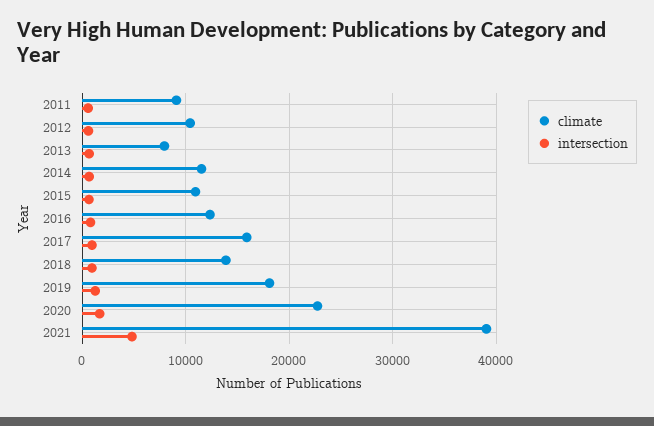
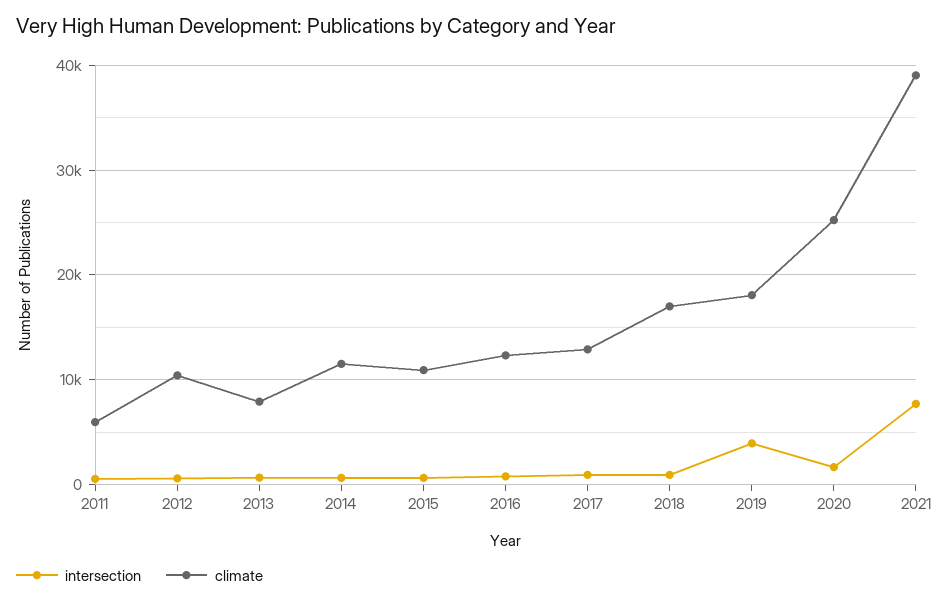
  {
    "climate": {
-     "2011": 9000,
+     "2011": 6000,
      "2012": 10000,
      "2013": 8000,
      "2014": 12000,
      "2015": 11000,
      "2016": 12000,
-     "2017": 16000,
+     "2017": 13000,
-     "2018": 14000,
+     "2018": 17000,
      "2019": 18000,
-     "2020": 23000,
+     "2020": 25000,
      "2021": 39000
    },
    "intersection": {
      "2011": 1000,
      "2012": 1000,
      "2013": 1000,
      "2014": 1000,
      "2015": 1000,
      "2016": 1000,
      "2017": 1000,
      "2018": 1000,
-     "2019": 1000,
+     "2019": 4000,
      "2020": 2000,
-     "2021": 5000
+     "2021": 8000
    }
  }

